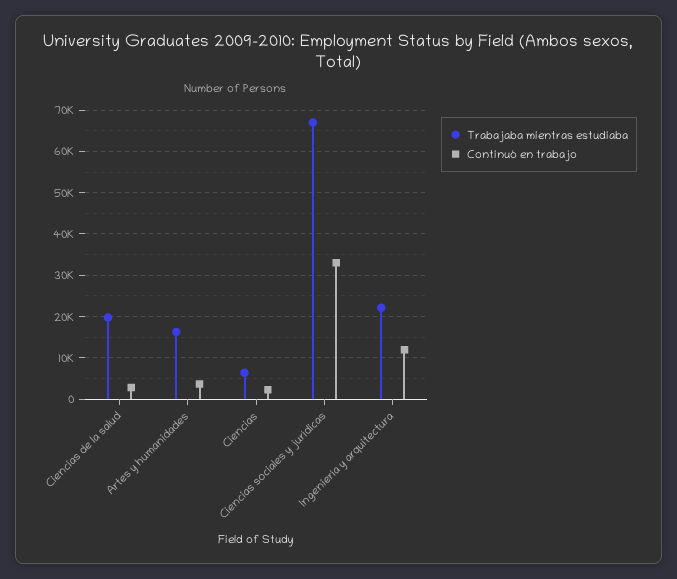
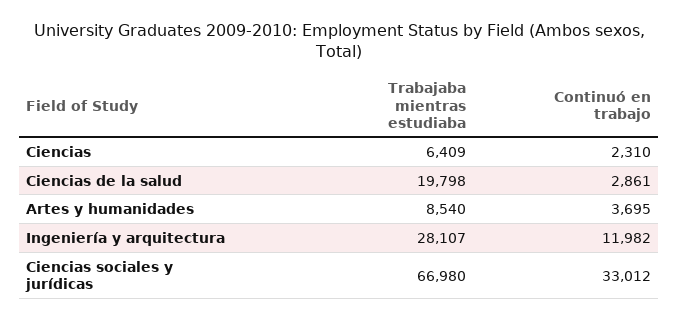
  {
    "Trabajaba mientras estudiaba": {
      "Ciencias de la salud": 19798,
-     "Artes y humanidades": 16000,
+     "Artes y humanidades": 8540,
      "Ciencias": 6409,
      "Ciencias sociales y jurídicas": 66980,
-     "Ingeniería y arquitectura": 22000
+     "Ingeniería y arquitectura": 28107
    },
    "Continuó en trabajo": {
      "Ciencias de la salud": 2861,
      "Artes y humanidades": 3695,
      "Ciencias": 2310,
      "Ciencias sociales y jurídicas": 33012,
      "Ingeniería y arquitectura": 11982
    }
  }

